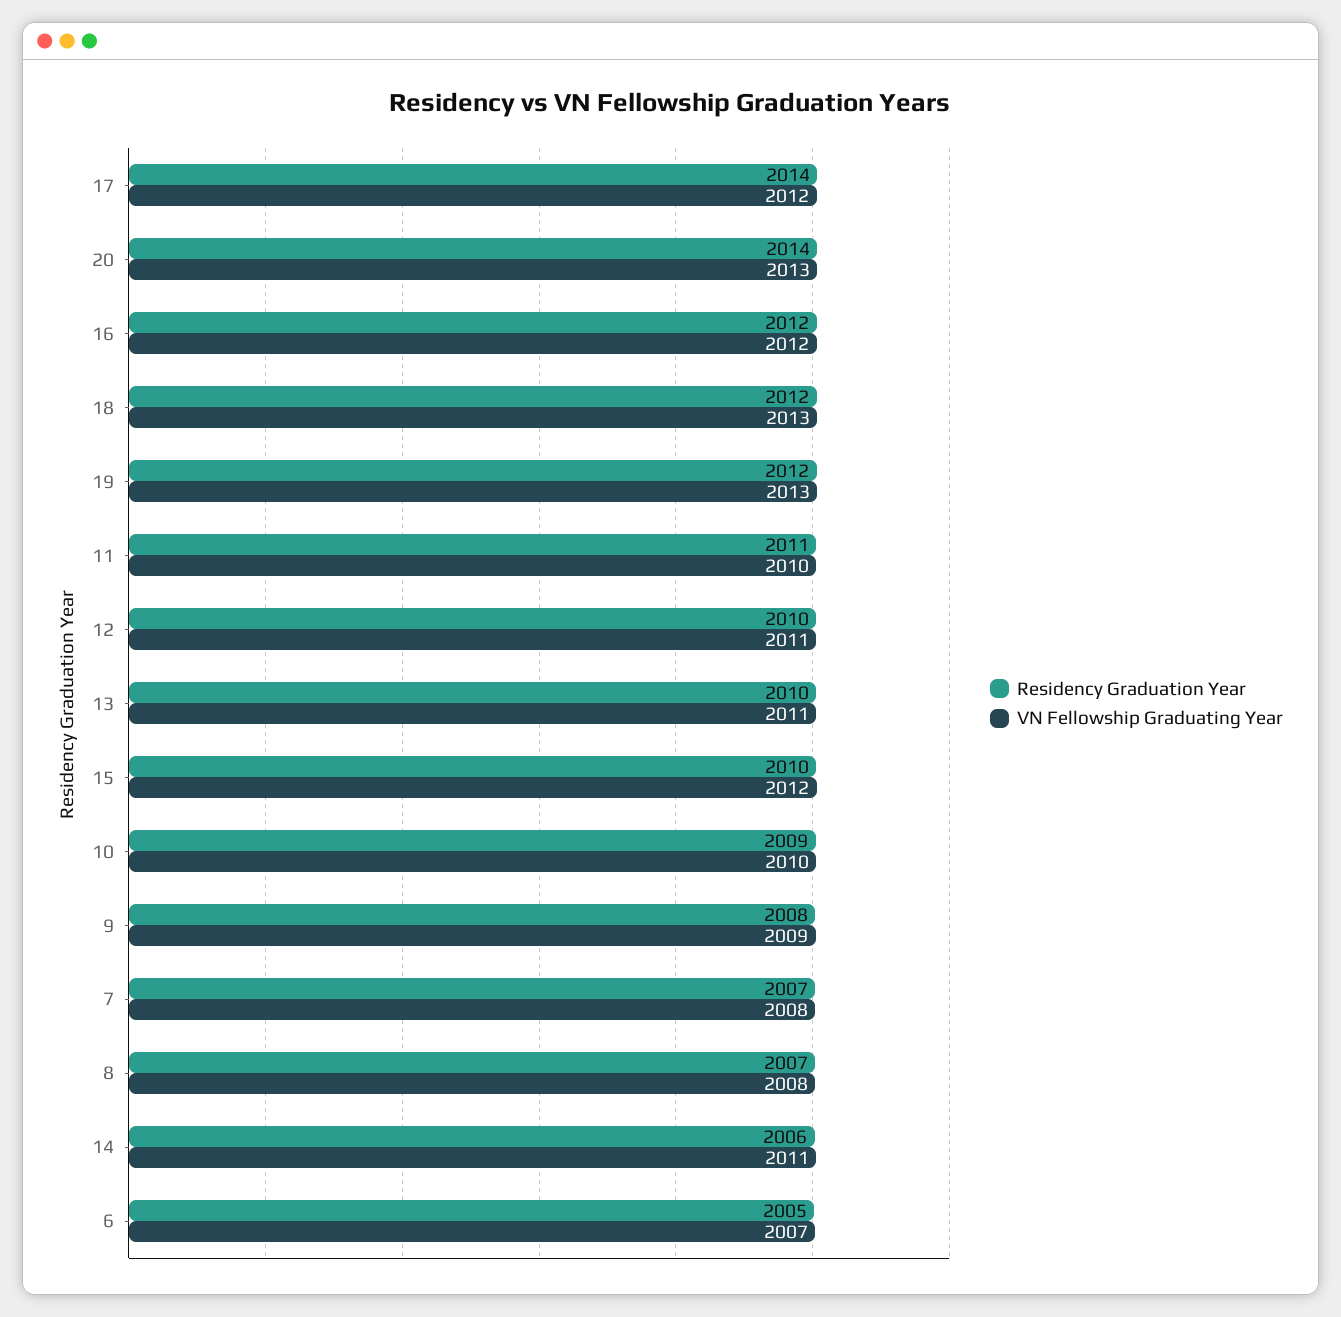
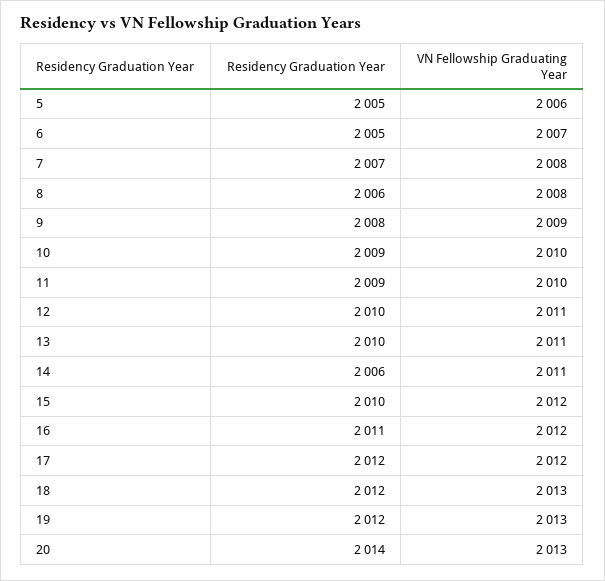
  {
    "Residency Graduation Year": {
-     "17": 2014,
+     "17": 2012,
      "20": 2014,
-     "16": 2012,
+     "16": 2011,
      "18": 2012,
      "19": 2012,
-     "11": 2011,
+     "11": 2009,
      "12": 2010,
      "13": 2010,
      "15": 2010,
      "10": 2009,
      "9": 2008,
      "7": 2007,
-     "8": 2007,
+     "8": 2006,
      "14": 2006,
-     "6": 2005
+     "6": 2005,
+     "5": 2005
    },
    "VN Fellowship Graduating Year": {
      "17": 2012,
      "20": 2013,
      "16": 2012,
      "18": 2013,
      "19": 2013,
      "11": 2010,
      "12": 2011,
      "13": 2011,
      "15": 2012,
      "10": 2010,
      "9": 2009,
      "7": 2008,
      "8": 2008,
      "14": 2011,
-     "6": 2007
+     "6": 2007,
+     "5": 2006
    }
  }

